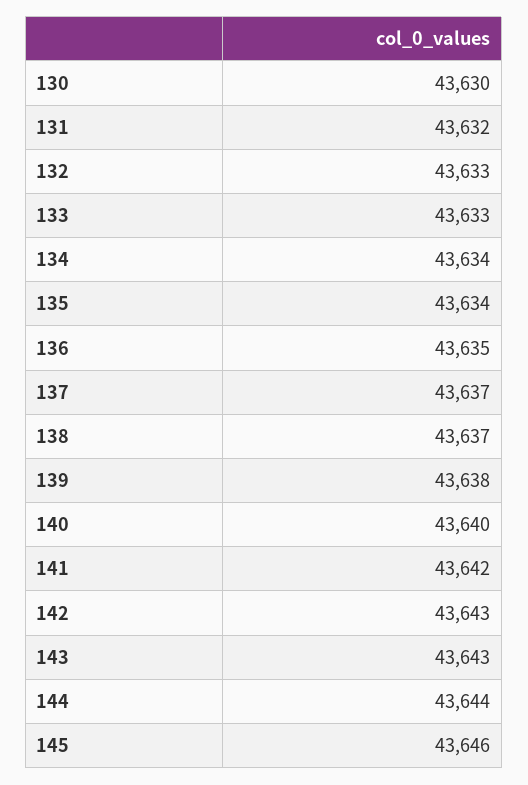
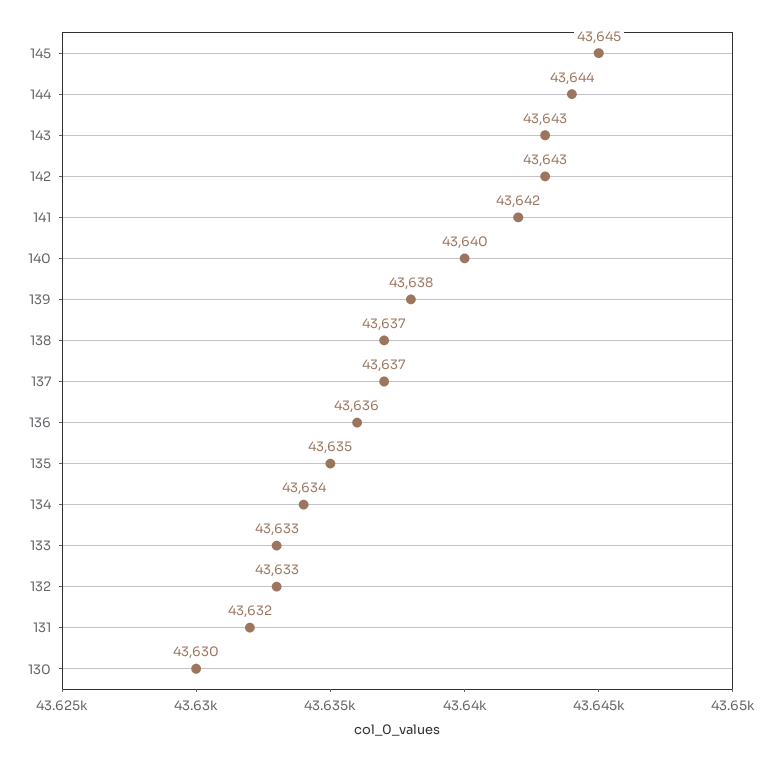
  {
    "130": 43630,
    "131": 43632,
    "132": 43633,
    "133": 43633,
    "134": 43634,
-   "135": 43634,
+   "135": 43635,
-   "136": 43635,
+   "136": 43636,
    "137": 43637,
    "138": 43637,
    "139": 43638,
    "140": 43640,
    "141": 43642,
    "142": 43643,
    "143": 43643,
    "144": 43644,
-   "145": 43646
+   "145": 43645
  }

